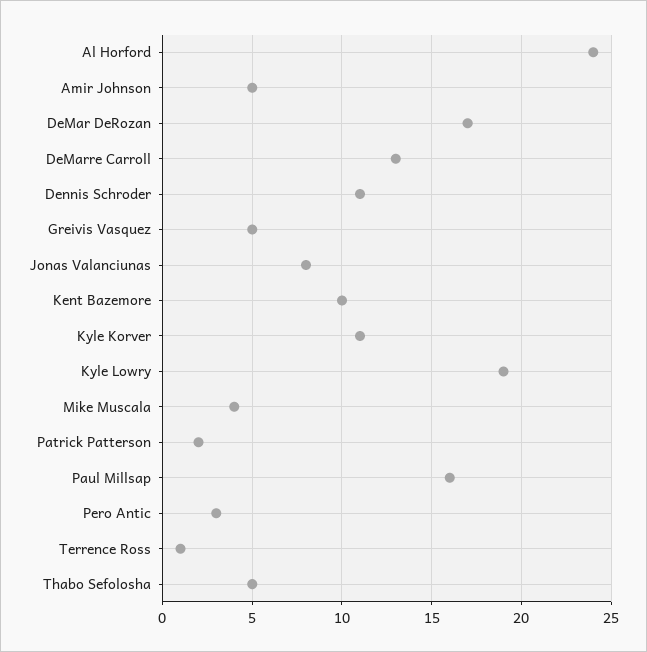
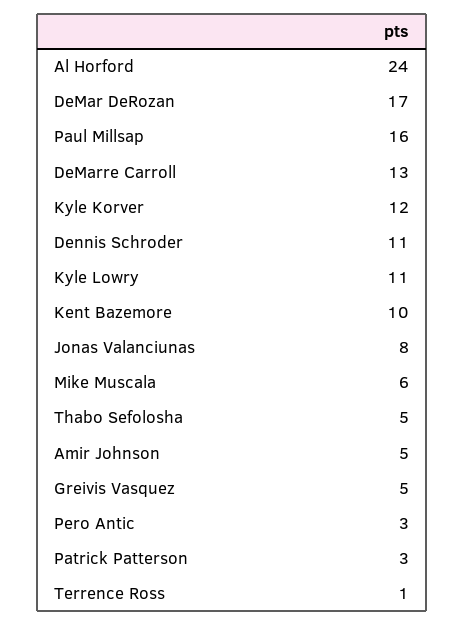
  {
    "Al Horford": 24,
    "Amir Johnson": 5,
    "DeMar DeRozan": 17,
    "DeMarre Carroll": 13,
    "Dennis Schroder": 11,
    "Greivis Vasquez": 5,
    "Jonas Valanciunas": 8,
    "Kent Bazemore": 10,
-   "Kyle Korver": 11,
+   "Kyle Korver": 12,
-   "Kyle Lowry": 19,
+   "Kyle Lowry": 11,
-   "Mike Muscala": 4,
+   "Mike Muscala": 6,
-   "Patrick Patterson": 2,
+   "Patrick Patterson": 3,
    "Paul Millsap": 16,
    "Pero Antic": 3,
    "Terrence Ross": 1,
    "Thabo Sefolosha": 5
  }

